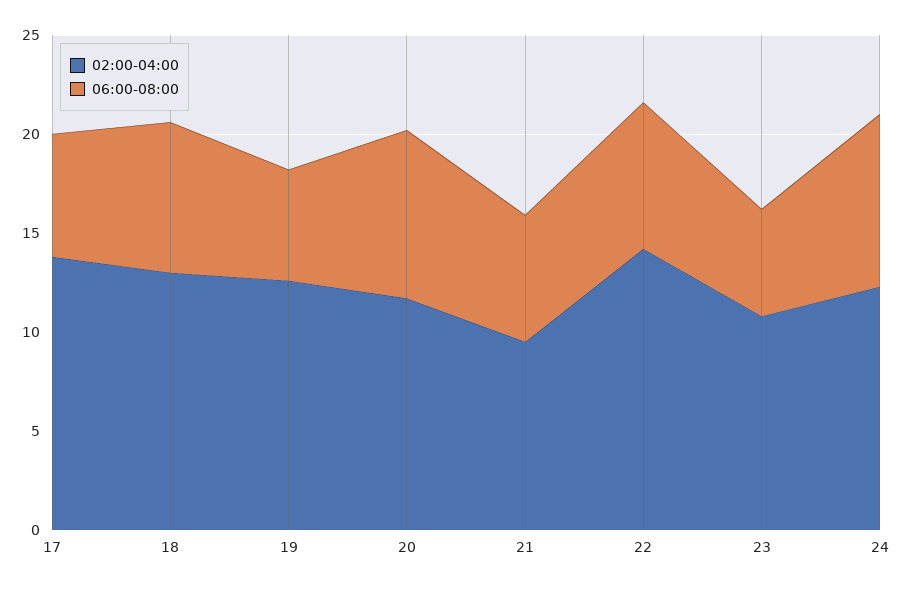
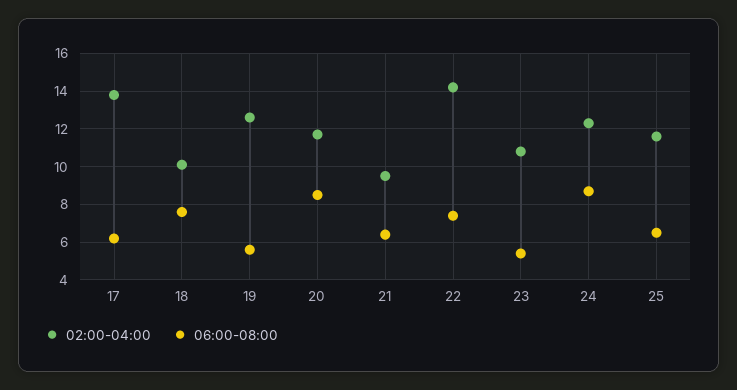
  {
    "02:00-04:00": {
      "17": 14,
-     "18": 13,
+     "18": 10,
      "19": 12.5,
      "20": 11.5,
      "21": 9.5,
      "22": 14,
      "23": 11,
-     "24": 12.5
+     "24": 12.5,
+     "25": 11.5
    },
    "06:00-08:00": {
      "17": 6,
      "18": 7.5,
      "19": 5.5,
      "20": 8.5,
      "21": 6.5,
      "22": 7.5,
      "23": 5.5,
-     "24": 8.5
+     "24": 8.5,
+     "25": 6.5
    }
  }

